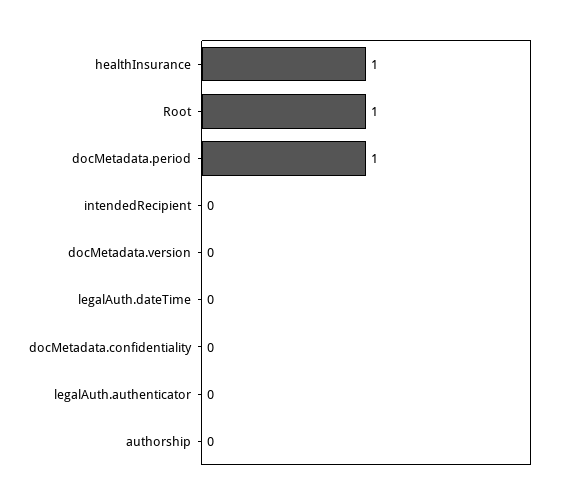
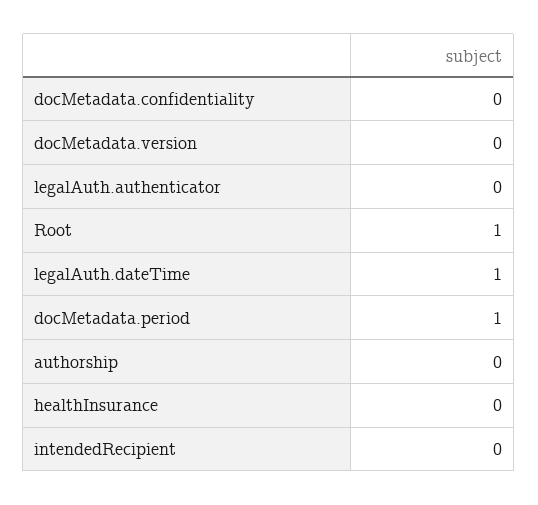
  {
-   "healthInsurance": 1,
+   "healthInsurance": 0,
    "Root": 1,
    "docMetadata.period": 1,
    "intendedRecipient": 0,
    "docMetadata.version": 0,
-   "legalAuth.dateTime": 0,
+   "legalAuth.dateTime": 1,
    "docMetadata.confidentiality": 0,
    "legalAuth.authenticator": 0,
    "authorship": 0
  }

